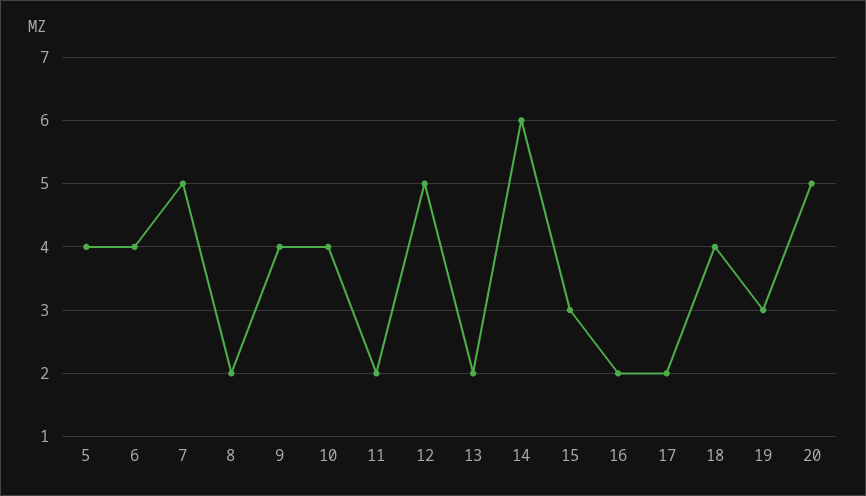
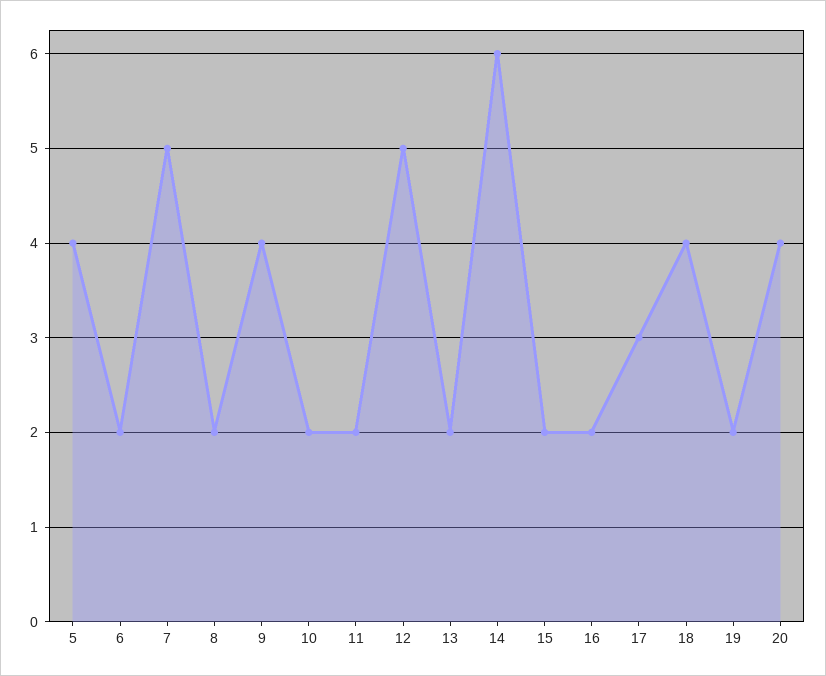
  {
    "5": 4,
-   "6": 4,
+   "6": 2,
    "7": 5,
    "8": 2,
    "9": 4,
-   "10": 4,
+   "10": 2,
    "11": 2,
    "12": 5,
    "13": 2,
    "14": 6,
-   "15": 3,
+   "15": 2,
    "16": 2,
-   "17": 2,
+   "17": 3,
    "18": 4,
-   "19": 3,
+   "19": 2,
-   "20": 5
+   "20": 4
  }

